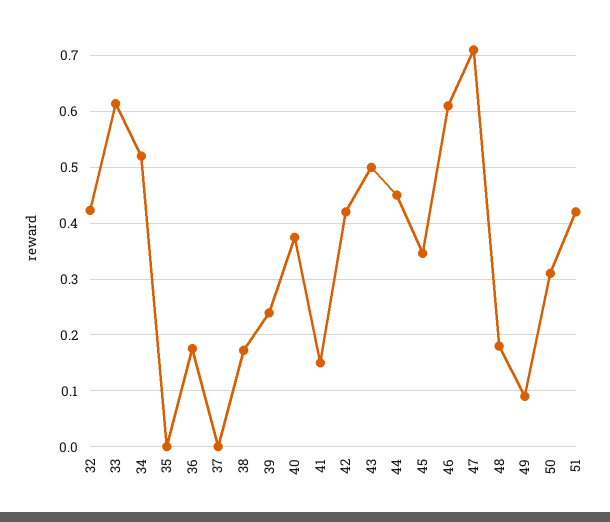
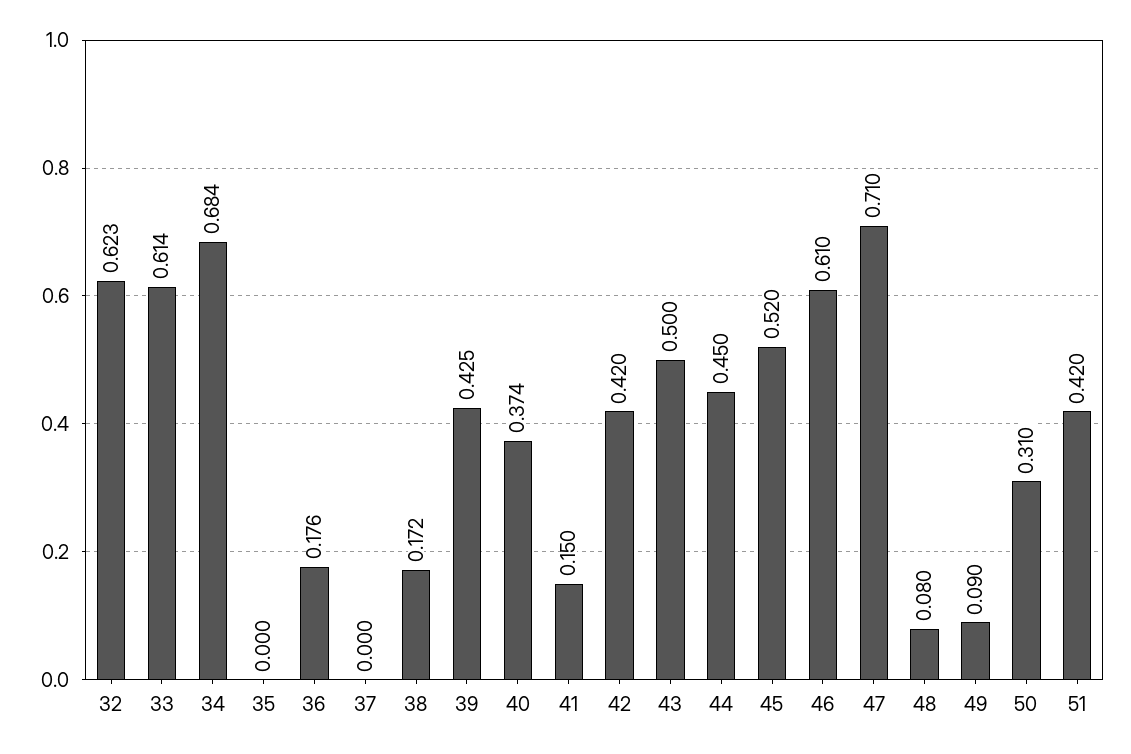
  {
-   "32": 0.42,
+   "32": 0.623,
    "33": 0.614,
-   "34": 0.52,
+   "34": 0.684,
    "35": 0,
    "36": 0.176,
    "37": 0,
    "38": 0.172,
-   "39": 0.24,
+   "39": 0.425,
    "40": 0.374,
    "41": 0.15,
    "42": 0.42,
    "43": 0.5,
    "44": 0.45,
-   "45": 0.34,
+   "45": 0.52,
    "46": 0.61,
    "47": 0.71,
-   "48": 0.18,
+   "48": 0.08,
    "49": 0.09,
    "50": 0.31,
    "51": 0.42
  }

